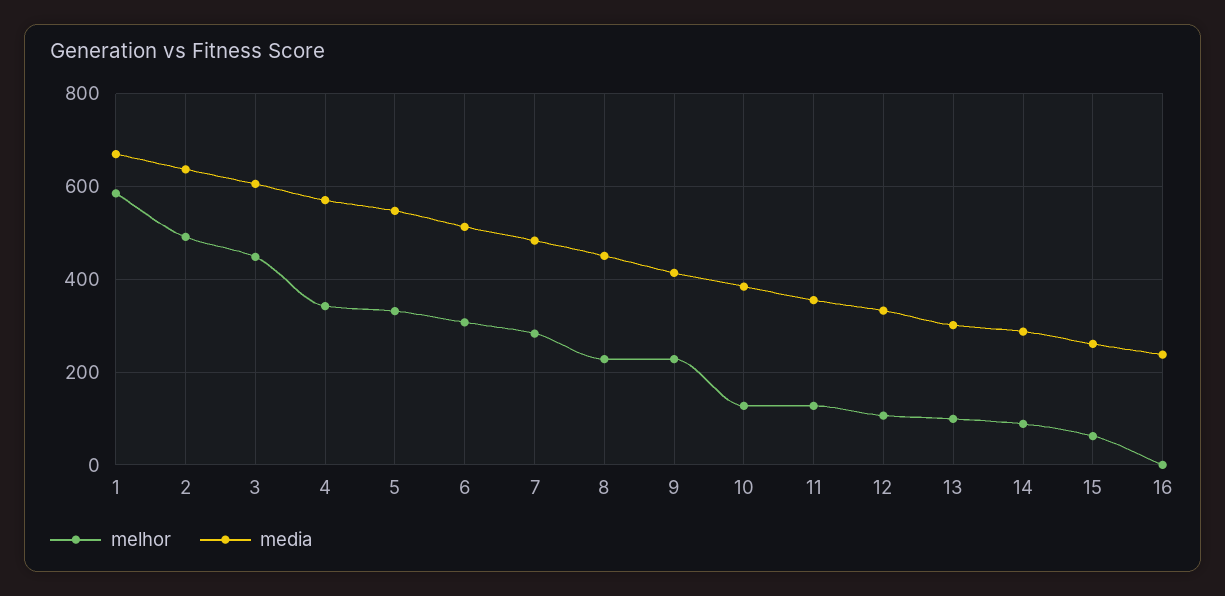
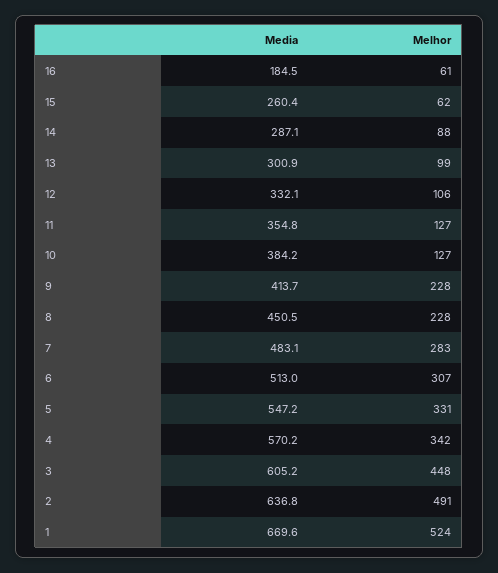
  {
    "melhor": {
-     "1": 580,
+     "1": 524,
      "2": 491,
      "3": 448,
      "4": 342,
      "5": 331,
      "6": 307,
      "7": 283,
      "8": 228,
      "9": 228,
      "10": 127,
      "11": 127,
      "12": 106,
      "13": 99,
      "14": 88,
      "15": 62,
-     "16": 0
+     "16": 61
    },
    "media": {
      "1": 669.6,
      "2": 636.8,
      "3": 605.2,
      "4": 570.2,
      "5": 547.2,
      "6": 513,
      "7": 483.1,
      "8": 450.5,
      "9": 413.7,
      "10": 384.2,
      "11": 354.8,
      "12": 332.1,
      "13": 300.9,
      "14": 287.1,
      "15": 260.4,
-     "16": 240
+     "16": 184.5
    }
  }

